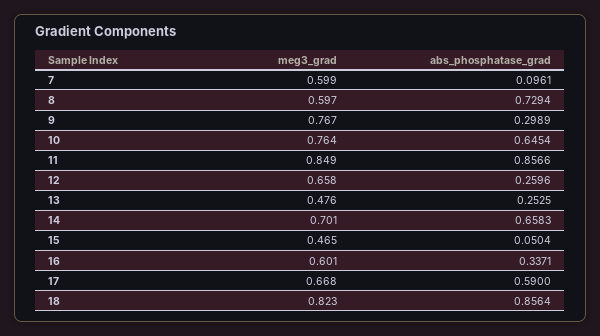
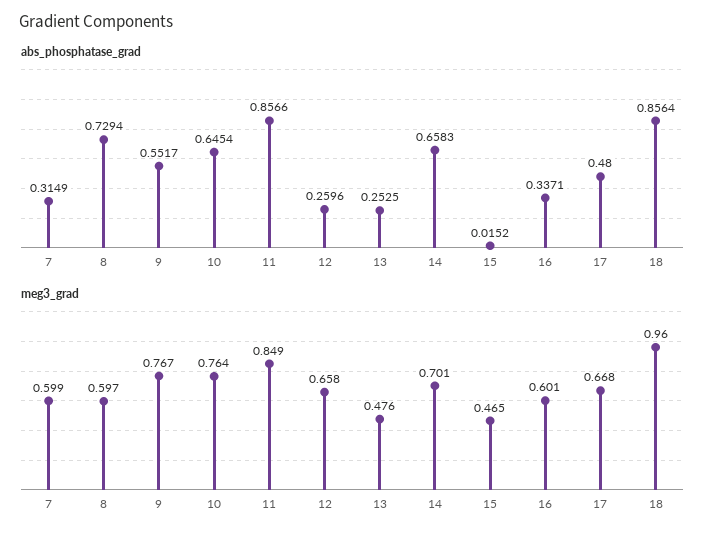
  {
    "meg3_grad": {
      "7": 0.599,
      "8": 0.597,
      "9": 0.767,
      "10": 0.764,
      "11": 0.849,
      "12": 0.658,
      "13": 0.476,
      "14": 0.701,
      "15": 0.465,
      "16": 0.601,
      "17": 0.668,
-     "18": 0.823
+     "18": 0.96
    },
    "abs_phosphatase_grad": {
-     "7": 0.0961,
+     "7": 0.3149,
      "8": 0.7294,
-     "9": 0.2989,
+     "9": 0.5517,
      "10": 0.6454,
      "11": 0.8566,
      "12": 0.2596,
      "13": 0.2525,
      "14": 0.6583,
-     "15": 0.0504,
+     "15": 0.0152,
      "16": 0.3371,
-     "17": 0.59,
+     "17": 0.48,
      "18": 0.8564
    }
  }

